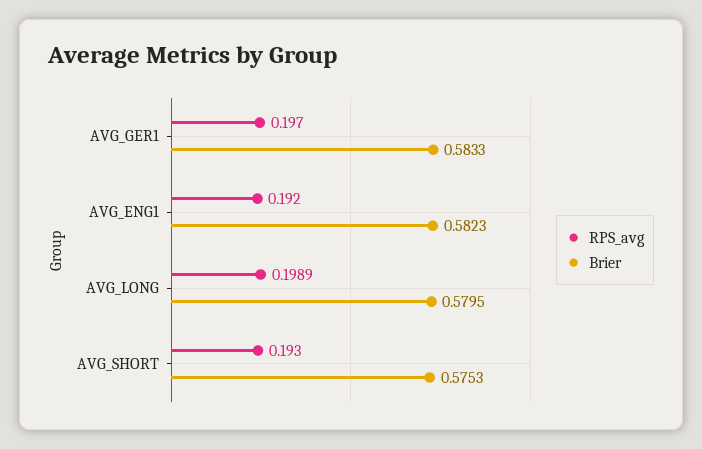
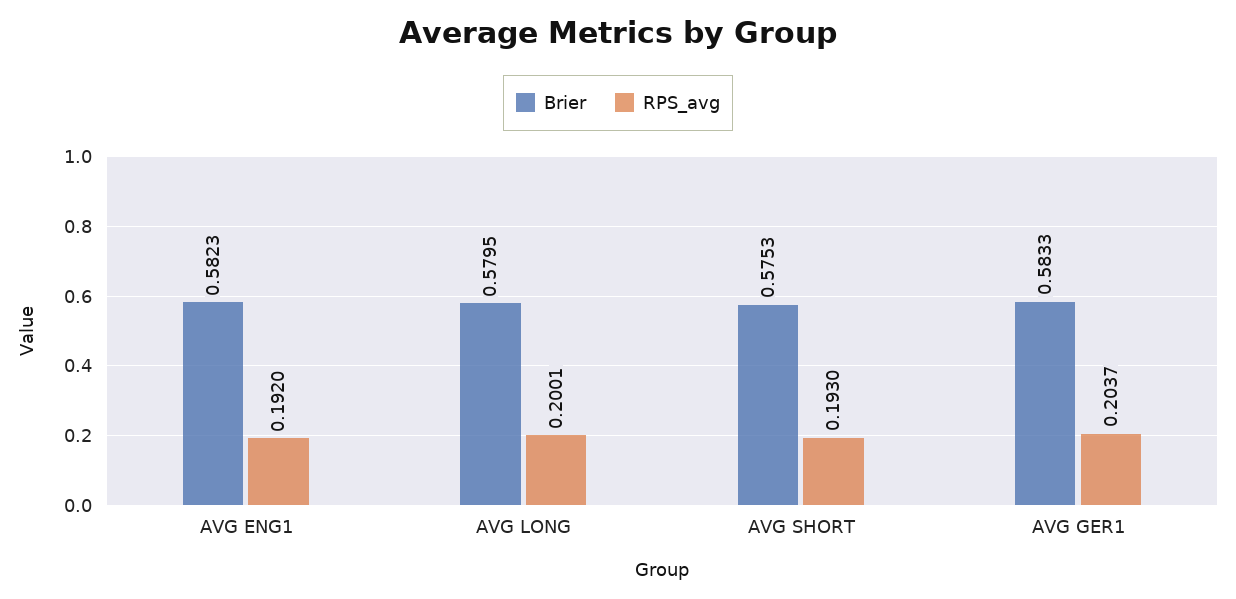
  {
    "RPS_avg": {
-     "AVG_GER1": 0.197,
+     "AVG_GER1": 0.2037,
      "AVG_ENG1": 0.192,
-     "AVG_LONG": 0.1989,
+     "AVG_LONG": 0.2001,
      "AVG_SHORT": 0.193
    },
    "Brier": {
      "AVG_GER1": 0.5833,
      "AVG_ENG1": 0.5823,
      "AVG_LONG": 0.5795,
      "AVG_SHORT": 0.5753
    }
  }

